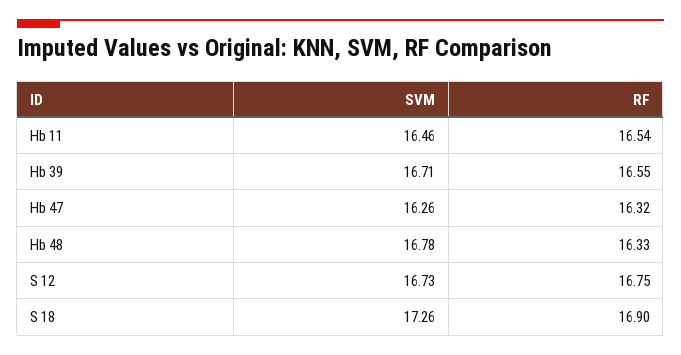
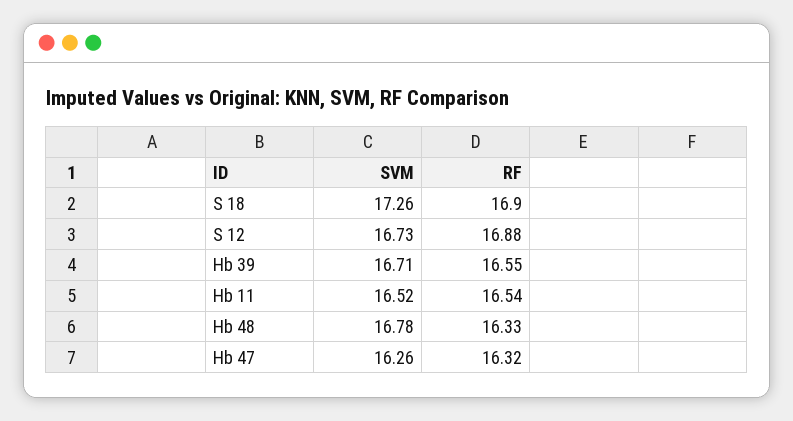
  {
    "SVM": {
-     "Hb 11": 16.46,
+     "Hb 11": 16.52,
      "Hb 39": 16.71,
      "Hb 47": 16.26,
      "Hb 48": 16.78,
      "S 12": 16.73,
      "S 18": 17.26
    },
    "RF": {
      "Hb 11": 16.54,
      "Hb 39": 16.55,
      "Hb 47": 16.32,
      "Hb 48": 16.33,
-     "S 12": 16.75,
+     "S 12": 16.88,
      "S 18": 16.9
    }
  }

